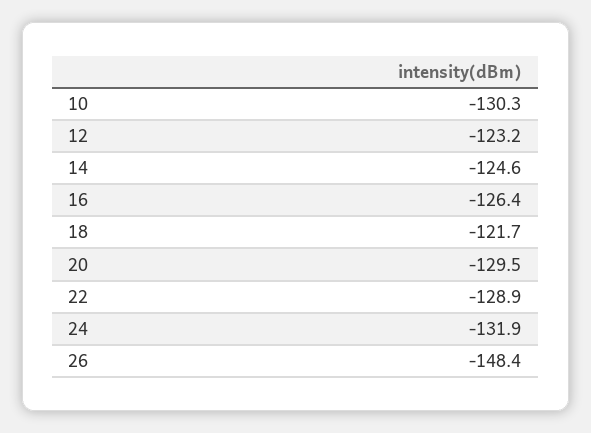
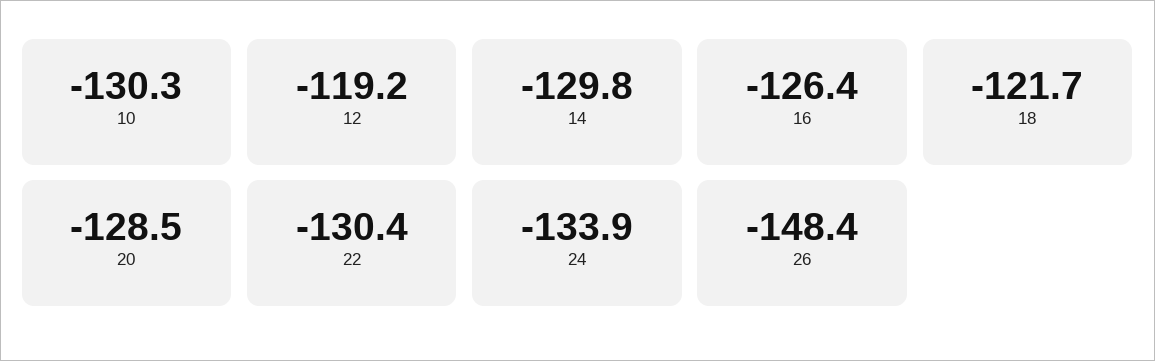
  {
    "10": -130.3,
-   "12": -123.2,
+   "12": -119.2,
-   "14": -124.6,
+   "14": -129.8,
    "16": -126.4,
    "18": -121.7,
-   "20": -129.5,
+   "20": -128.5,
-   "22": -128.9,
+   "22": -130.4,
-   "24": -131.9,
+   "24": -133.9,
    "26": -148.4
  }

